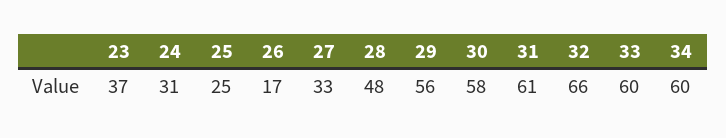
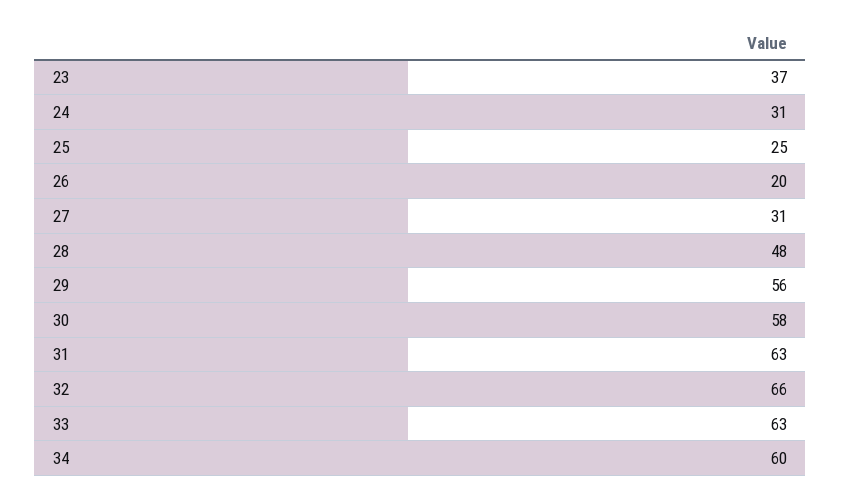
  {
    "23": 37,
    "24": 31,
    "25": 25,
-   "26": 17,
+   "26": 20,
-   "27": 33,
+   "27": 31,
    "28": 48,
    "29": 56,
    "30": 58,
-   "31": 61,
+   "31": 63,
    "32": 66,
-   "33": 60,
+   "33": 63,
    "34": 60
  }

